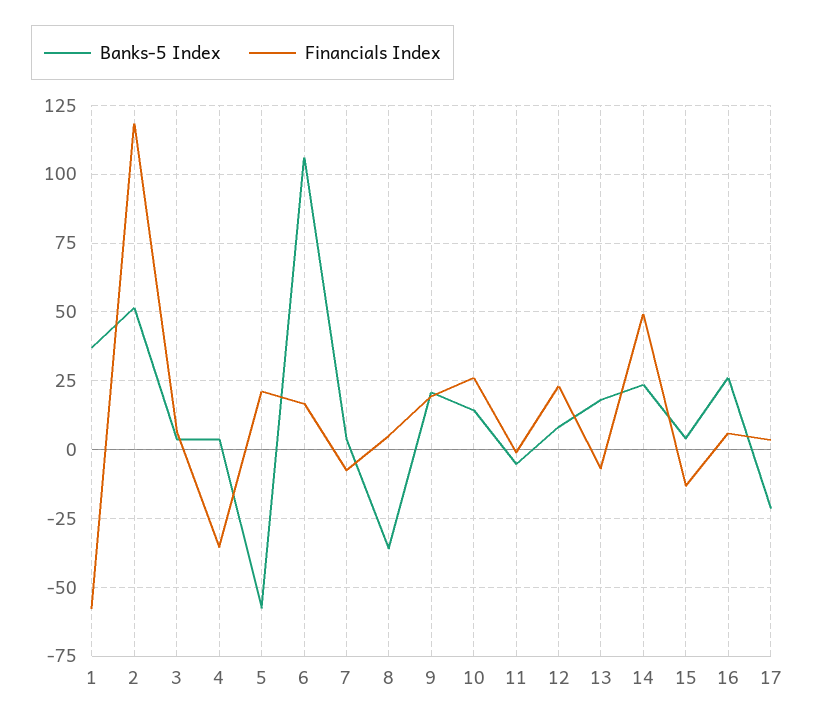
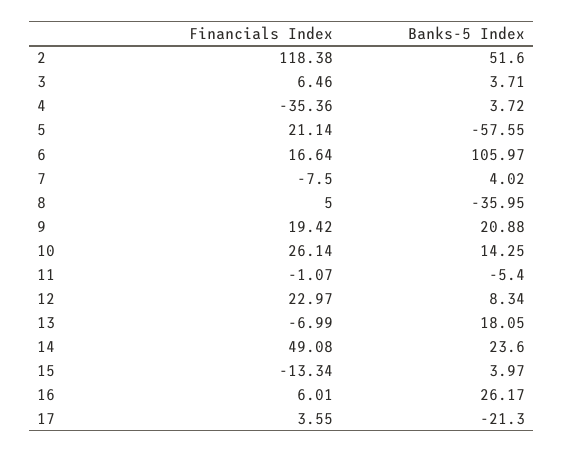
  {
    "Banks-5 Index": {
-     "1": 37.5,
      "2": 51.6,
      "3": 3.71,
      "4": 3.72,
      "5": -57.55,
      "6": 105.97,
      "7": 4.02,
      "8": -35.95,
      "9": 20.88,
      "10": 14.25,
      "11": -5.4,
      "12": 8.34,
      "13": 18.05,
      "14": 23.6,
      "15": 3.97,
      "16": 26.17,
      "17": -21.3
    },
    "Financials Index": {
-     "1": -57.5,
      "2": 118.38,
      "3": 6.46,
      "4": -35.36,
      "5": 21.14,
      "6": 16.64,
      "7": -7.5,
      "8": 5,
      "9": 19.42,
      "10": 26.14,
      "11": -1.07,
      "12": 22.97,
      "13": -6.99,
      "14": 49.08,
      "15": -13.34,
      "16": 6.01,
      "17": 3.55
    }
  }

